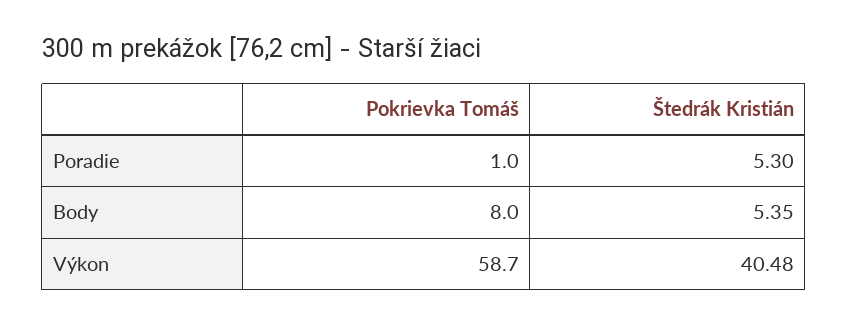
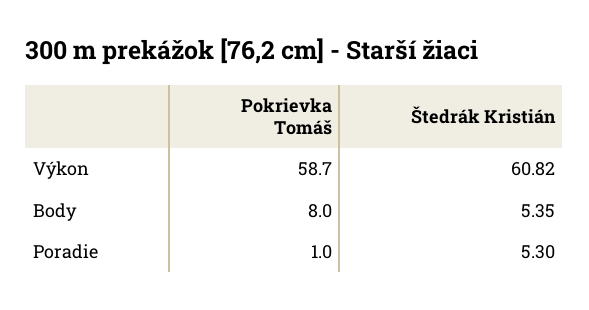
  {
    "Pokrievka Tomáš": {
      "Poradie": 1,
      "Body": 8,
      "Výkon": 58.7
    },
    "Štedrák Kristián": {
      "Poradie": 5.3,
      "Body": 5.35,
-     "Výkon": 40.48
+     "Výkon": 60.82
    }
  }

